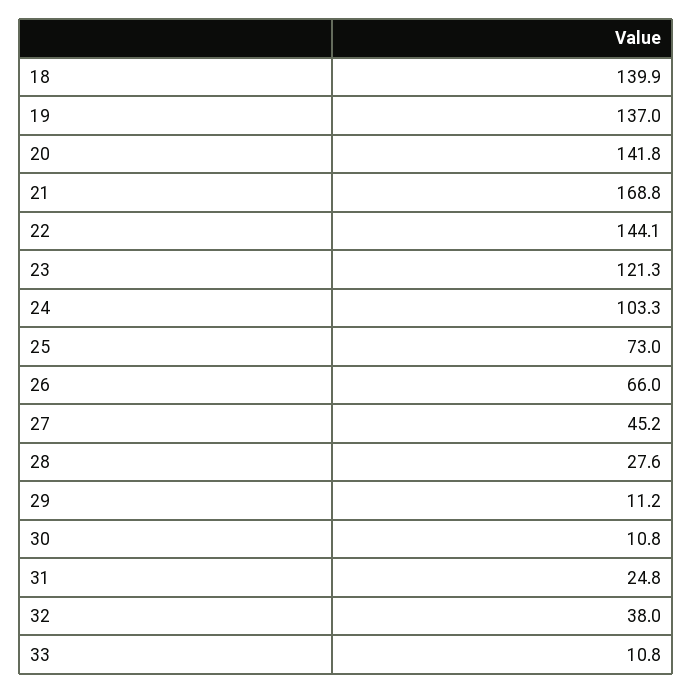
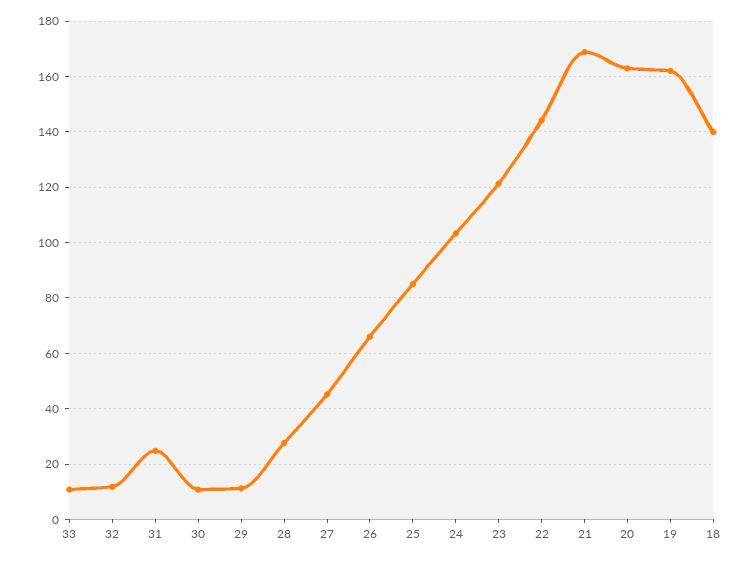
  {
    "18": 139.9,
-   "19": 137,
+   "19": 162.5,
-   "20": 141.8,
+   "20": 162.5,
    "21": 168.8,
    "22": 144.1,
    "23": 121.3,
    "24": 103.3,
-   "25": 73,
+   "25": 85,
    "26": 66,
    "27": 45.2,
    "28": 27.6,
    "29": 11.2,
    "30": 10.8,
    "31": 24.8,
-   "32": 38,
+   "32": 12.5,
    "33": 10.8
  }

